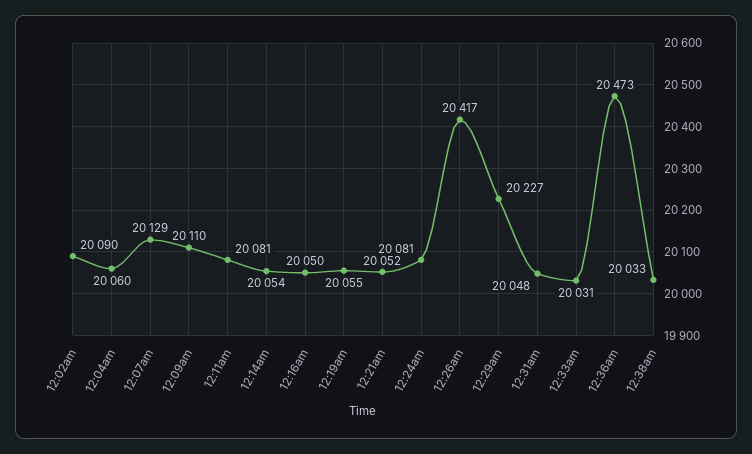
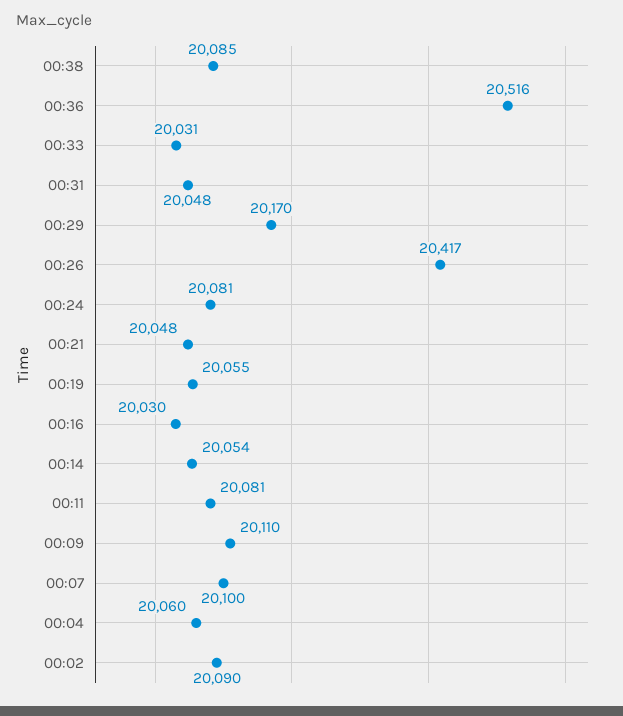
  {
    "12:02am": 20090,
    "12:04am": 20060,
-   "12:07am": 20129,
+   "12:07am": 20100,
    "12:09am": 20110,
    "12:11am": 20081,
    "12:14am": 20054,
-   "12:16am": 20050,
+   "12:16am": 20030,
    "12:19am": 20055,
-   "12:21am": 20052,
+   "12:21am": 20048,
    "12:24am": 20081,
    "12:26am": 20417,
-   "12:29am": 20227,
+   "12:29am": 20170,
    "12:31am": 20048,
    "12:33am": 20031,
-   "12:36am": 20473,
+   "12:36am": 20516,
-   "12:38am": 20033
+   "12:38am": 20085
  }

